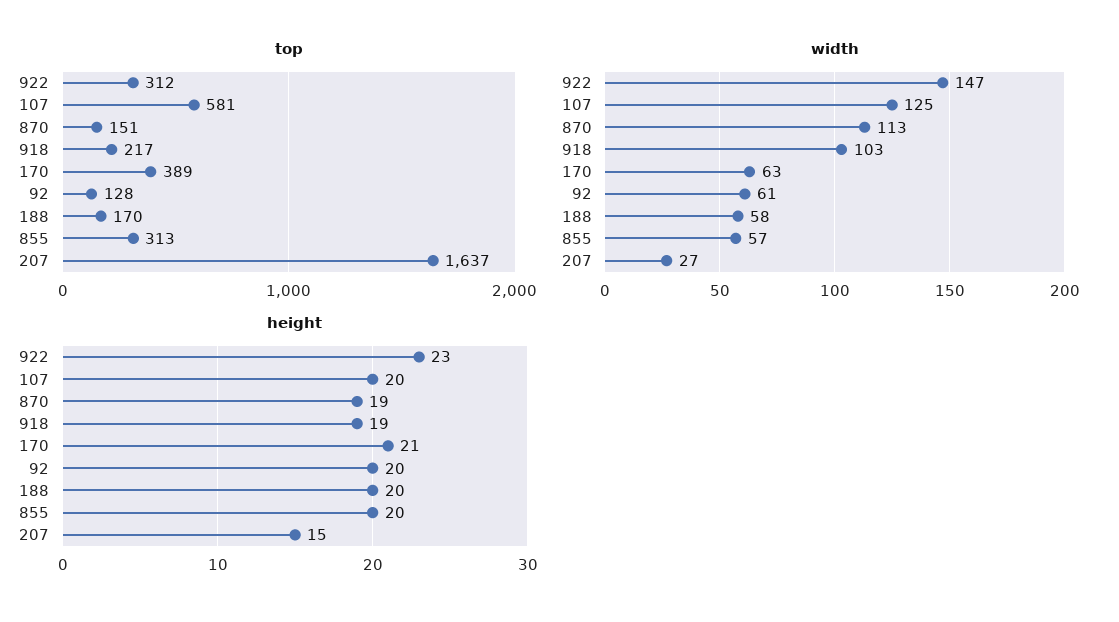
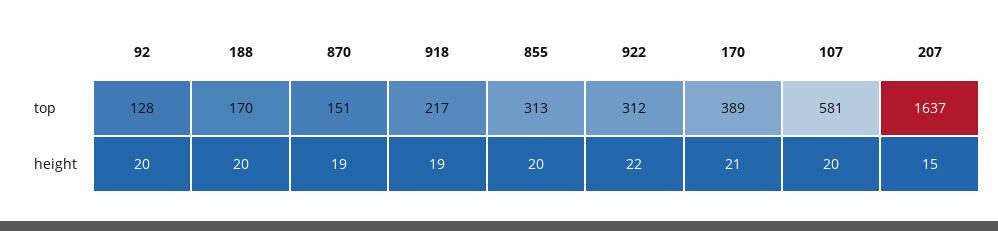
  {
    "top": {
      "922": 312,
      "107": 581,
      "870": 151,
      "918": 217,
      "170": 389,
      "92": 128,
      "188": 170,
      "855": 313,
      "207": 1637
    },
-   "width": {
-     "922": 147,
-     "107": 125,
-     "870": 113,
-     "918": 103,
-     "170": 63,
-     "92": 61,
-     "188": 58,
-     "855": 57,
-     "207": 27
-   },
    "height": {
-     "922": 23,
+     "922": 22,
      "107": 20,
      "870": 19,
      "918": 19,
      "170": 21,
      "92": 20,
      "188": 20,
      "855": 20,
      "207": 15
    }
  }

